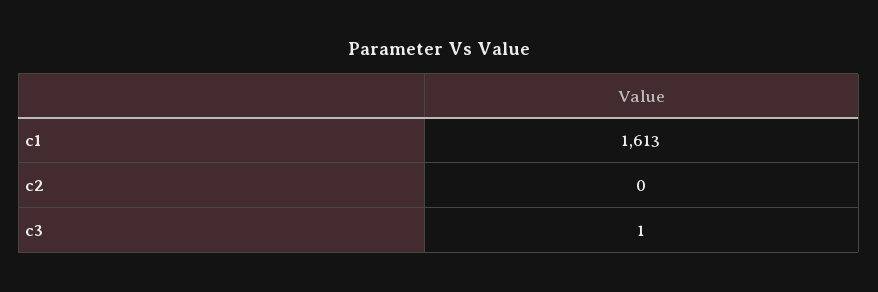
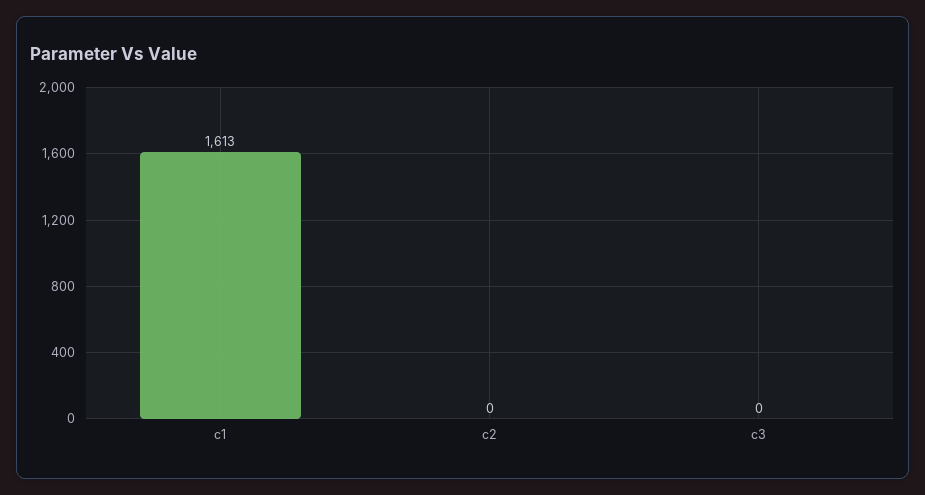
  {
    "c1": 1613,
    "c2": 0,
-   "c3": 1
+   "c3": 0
  }

